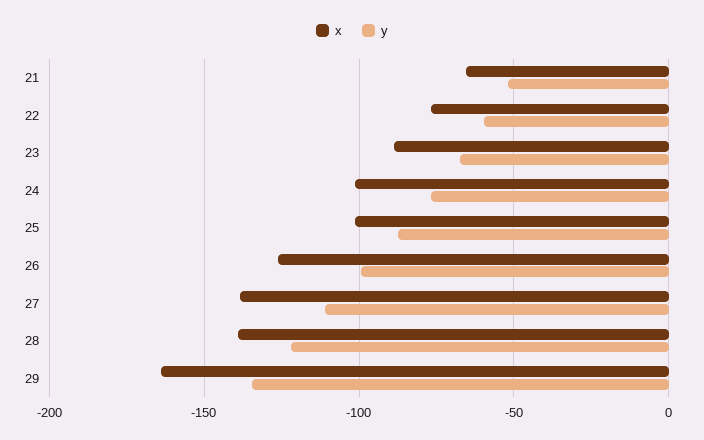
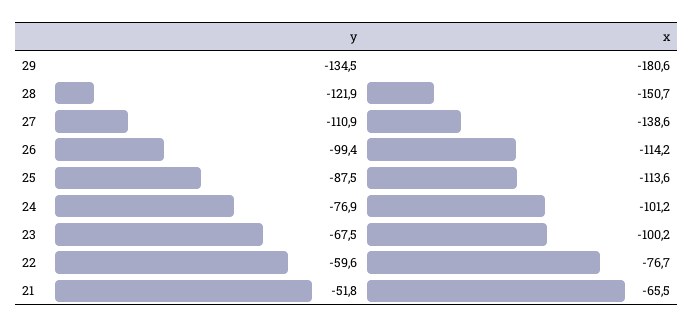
  {
    "x": {
      "21": -65.5,
      "22": -76.7,
-     "23": -90,
+     "23": -100.2,
      "24": -101.2,
-     "25": -100,
+     "25": -113.6,
-     "26": -125,
+     "26": -114.2,
      "27": -138.6,
-     "28": -140,
+     "28": -150.7,
-     "29": -165
+     "29": -180.6
    },
    "y": {
      "21": -51.8,
      "22": -59.6,
      "23": -67.5,
      "24": -76.9,
      "25": -87.5,
      "26": -99.4,
      "27": -110.9,
      "28": -121.9,
      "29": -134.5
    }
  }

